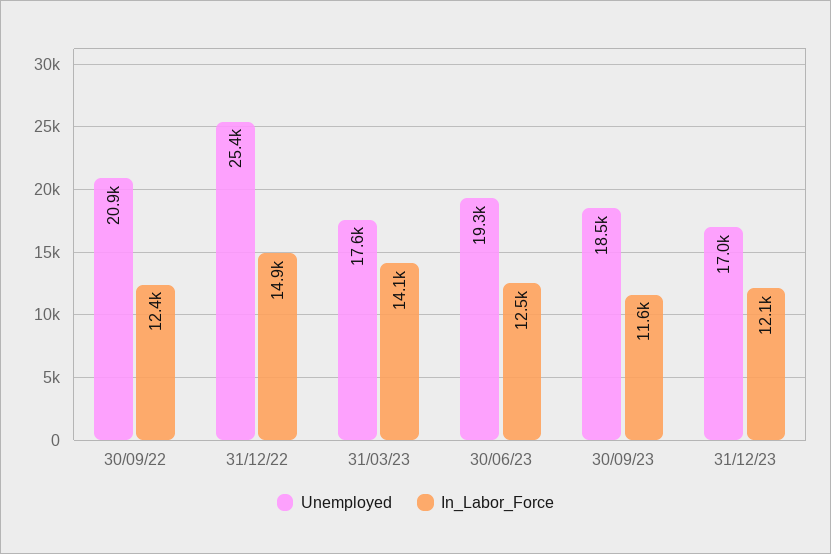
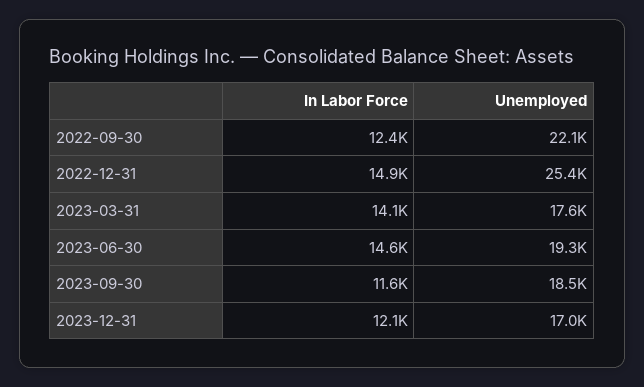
  {
    "Unemployed": {
-     "30/09/22": 20900,
+     "30/09/22": 22100,
      "31/12/22": 25400,
      "31/03/23": 17600,
      "30/06/23": 19300,
      "30/09/23": 18500,
      "31/12/23": 17000
    },
    "In_Labor_Force": {
      "30/09/22": 12400,
      "31/12/22": 14900,
      "31/03/23": 14100,
-     "30/06/23": 12500,
+     "30/06/23": 14600,
      "30/09/23": 11600,
      "31/12/23": 12100
    }
  }

